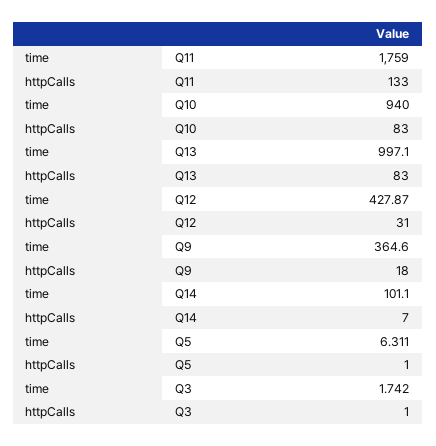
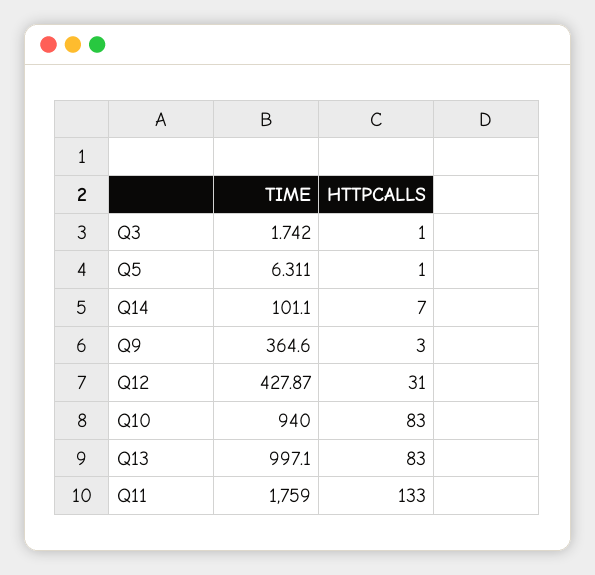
  {
    "time": {
      "Q11": 1759,
      "Q10": 940,
      "Q13": 997.1,
      "Q12": 427.87,
      "Q9": 364.6,
      "Q14": 101.1,
      "Q5": 6.311,
      "Q3": 1.742
    },
    "httpCalls": {
      "Q11": 133,
      "Q10": 83,
      "Q13": 83,
      "Q12": 31,
-     "Q9": 18,
+     "Q9": 3,
      "Q14": 7,
      "Q5": 1,
      "Q3": 1
    }
  }

